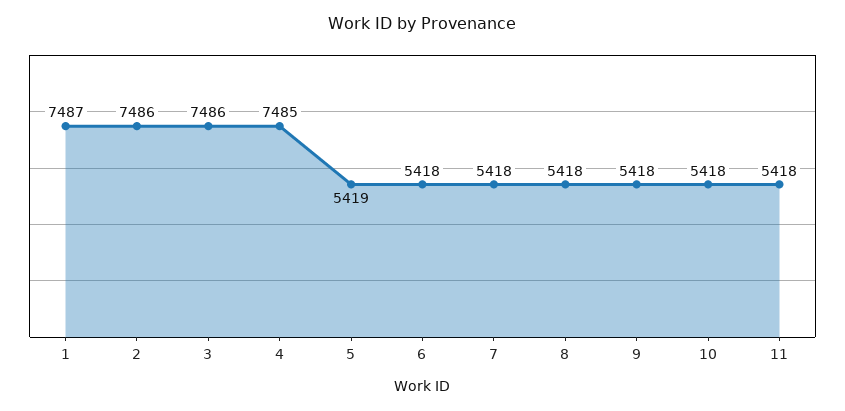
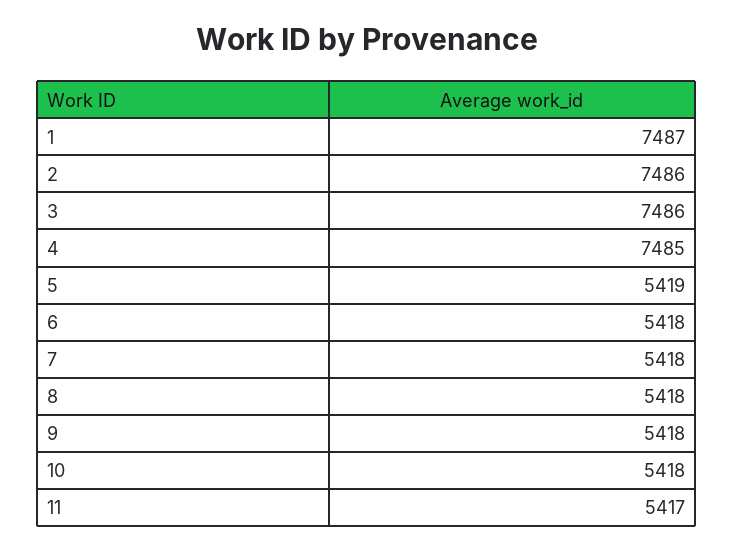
  {
    "1": 7487,
    "2": 7486,
    "3": 7486,
    "4": 7485,
    "5": 5419,
    "6": 5418,
    "7": 5418,
    "8": 5418,
    "9": 5418,
    "10": 5418,
-   "11": 5418
+   "11": 5417
  }

